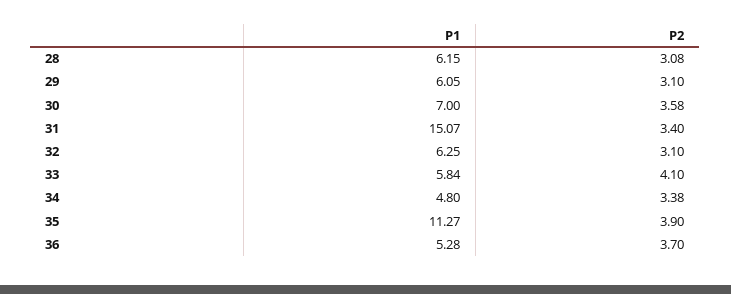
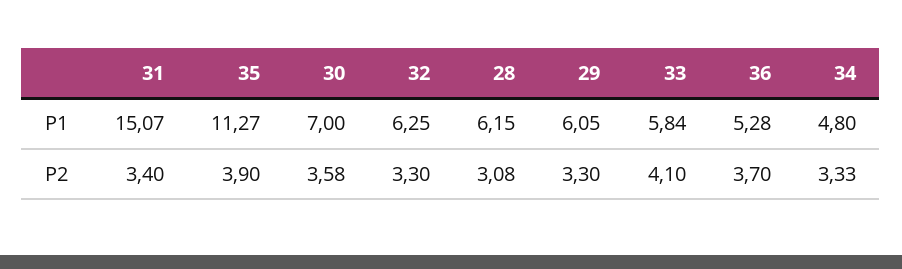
  {
    "P1": {
      "28": 6.15,
      "29": 6.05,
      "30": 7,
      "31": 15.07,
      "32": 6.25,
      "33": 5.84,
      "34": 4.8,
      "35": 11.27,
      "36": 5.28
    },
    "P2": {
      "28": 3.08,
-     "29": 3.1,
+     "29": 3.3,
      "30": 3.58,
      "31": 3.4,
-     "32": 3.1,
+     "32": 3.3,
      "33": 4.1,
-     "34": 3.38,
+     "34": 3.33,
      "35": 3.9,
      "36": 3.7
    }
  }

